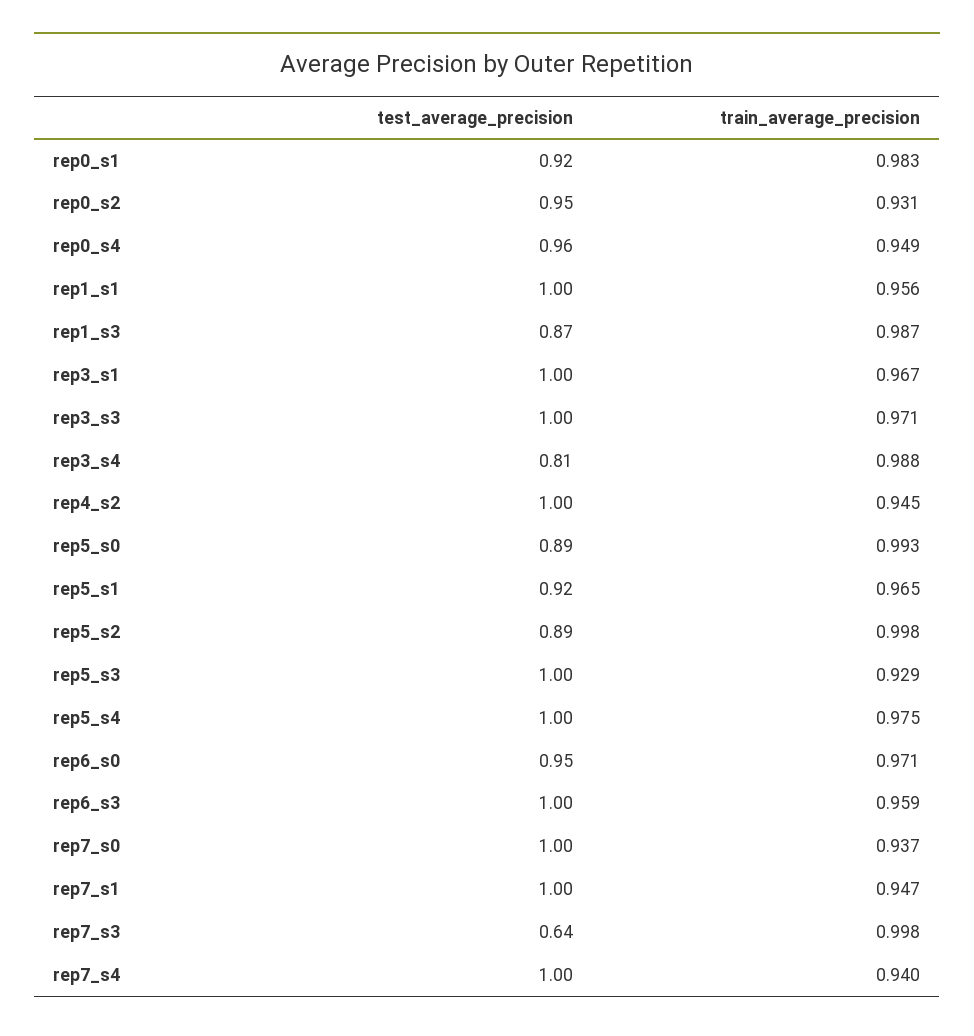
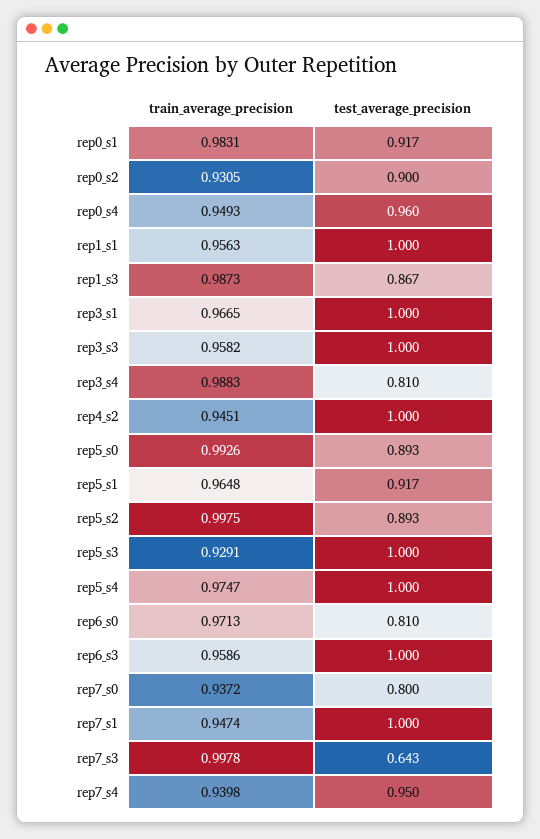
  {
    "test_average_precision": {
      "rep0_s1": 0.917,
-     "rep0_s2": 0.95,
+     "rep0_s2": 0.9,
      "rep0_s4": 0.96,
      "rep1_s1": 1,
      "rep1_s3": 0.867,
      "rep3_s1": 1,
      "rep3_s3": 1,
      "rep3_s4": 0.81,
      "rep4_s2": 1,
      "rep5_s0": 0.893,
      "rep5_s1": 0.917,
      "rep5_s2": 0.893,
      "rep5_s3": 1,
      "rep5_s4": 1,
-     "rep6_s0": 0.95,
+     "rep6_s0": 0.81,
      "rep6_s3": 1,
-     "rep7_s0": 1,
+     "rep7_s0": 0.8,
      "rep7_s1": 1,
      "rep7_s3": 0.643,
-     "rep7_s4": 1
+     "rep7_s4": 0.95
    },
    "train_average_precision": {
      "rep0_s1": 0.9831,
      "rep0_s2": 0.9305,
      "rep0_s4": 0.9493,
      "rep1_s1": 0.9563,
      "rep1_s3": 0.9873,
      "rep3_s1": 0.9665,
-     "rep3_s3": 0.971,
+     "rep3_s3": 0.9582,
      "rep3_s4": 0.9883,
      "rep4_s2": 0.9451,
      "rep5_s0": 0.9926,
      "rep5_s1": 0.9648,
      "rep5_s2": 0.9975,
      "rep5_s3": 0.9291,
      "rep5_s4": 0.9747,
      "rep6_s0": 0.9713,
      "rep6_s3": 0.9586,
      "rep7_s0": 0.9372,
      "rep7_s1": 0.9474,
      "rep7_s3": 0.9978,
      "rep7_s4": 0.9398
    }
  }

